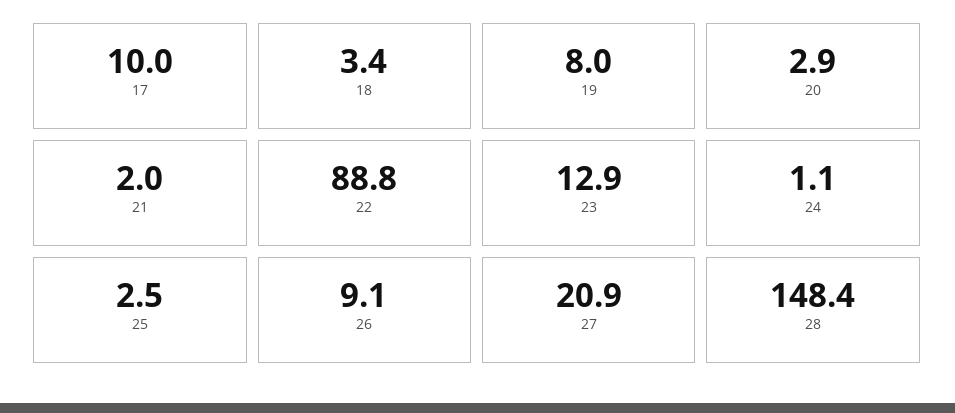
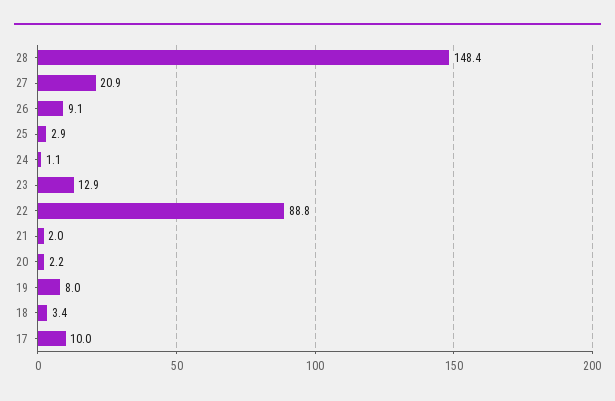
  {
    "17": 10,
    "18": 3.4,
    "19": 8,
-   "20": 2.9,
+   "20": 2.2,
    "21": 2,
    "22": 88.8,
    "23": 12.9,
    "24": 1.1,
-   "25": 2.5,
+   "25": 2.9,
    "26": 9.1,
    "27": 20.9,
    "28": 148.4
  }

